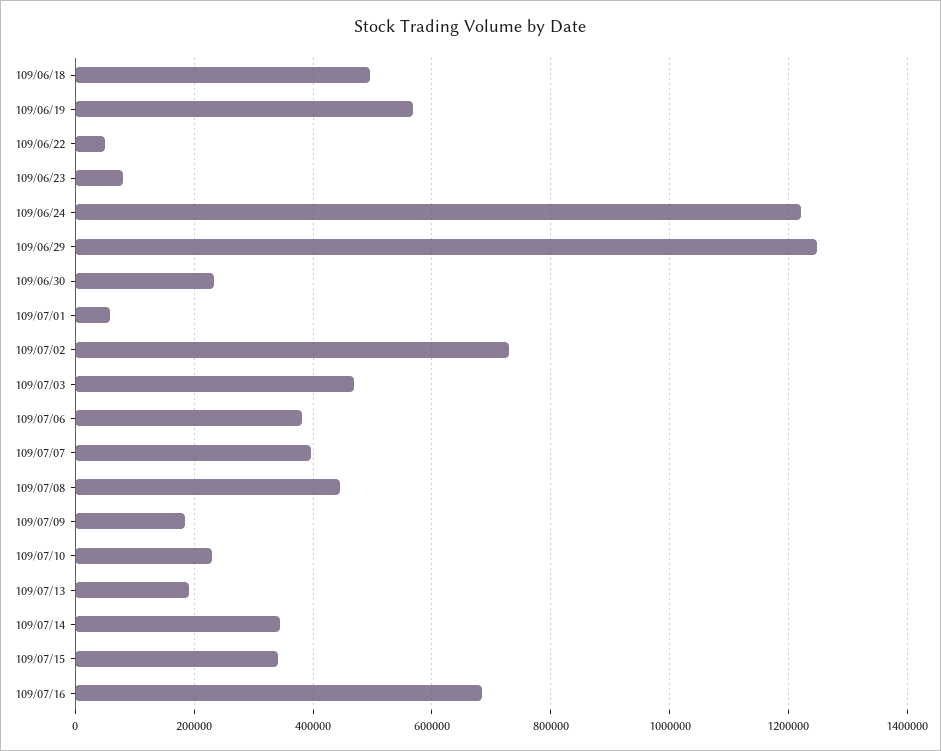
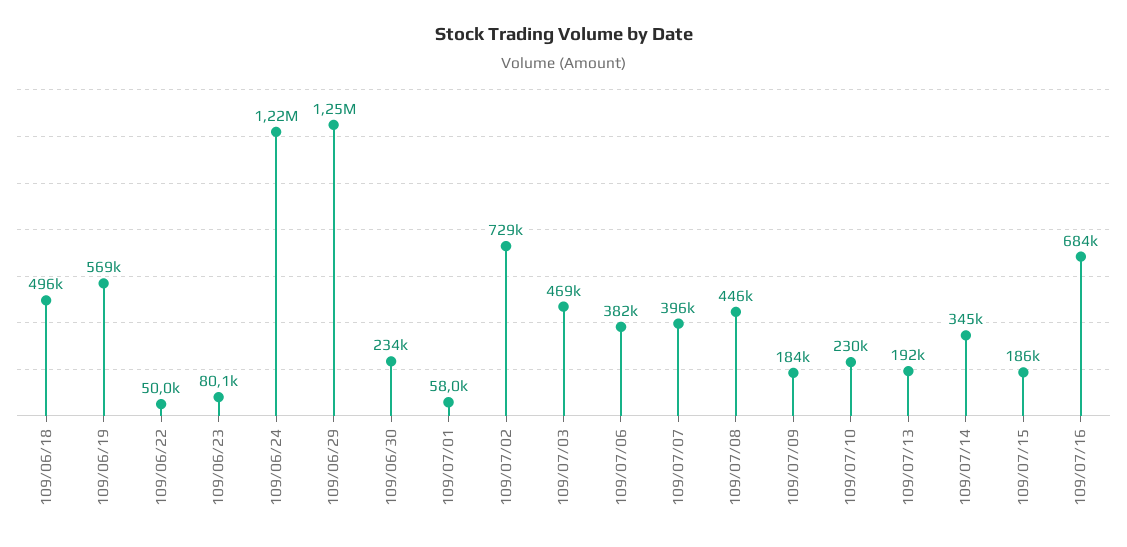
  {
    "109/06/18": 496000,
    "109/06/19": 569000,
    "109/06/22": 50000,
    "109/06/23": 80100,
    "109/06/24": 1220000,
    "109/06/29": 1250000,
    "109/06/30": 234000,
    "109/07/01": 58000,
    "109/07/02": 729000,
    "109/07/03": 469000,
    "109/07/06": 382000,
    "109/07/07": 396000,
    "109/07/08": 446000,
    "109/07/09": 184000,
    "109/07/10": 230000,
    "109/07/13": 192000,
    "109/07/14": 345000,
-   "109/07/15": 340000,
+   "109/07/15": 186000,
    "109/07/16": 684000
  }

